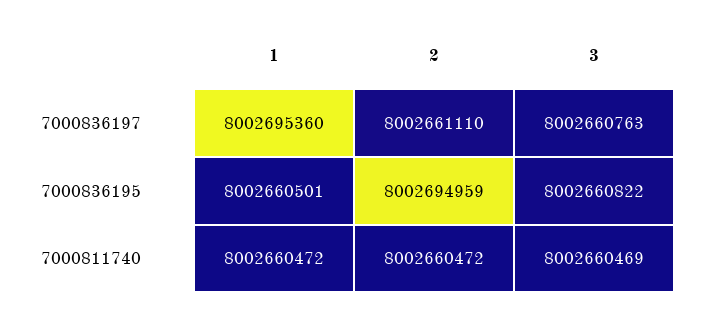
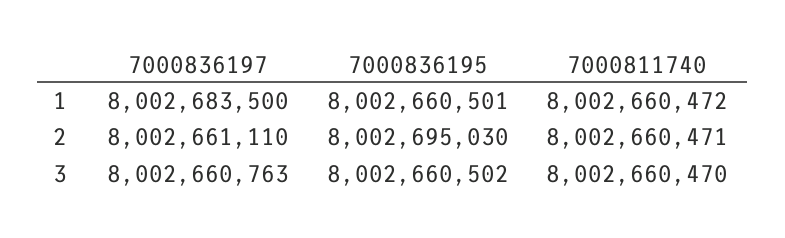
  {
    "1": {
-     "7000836197": 8002695360,
+     "7000836197": 8002683500,
      "7000836195": 8002660501,
      "7000811740": 8002660472
    },
    "2": {
      "7000836197": 8002661110,
-     "7000836195": 8002694959,
+     "7000836195": 8002695030,
-     "7000811740": 8002660472
+     "7000811740": 8002660471
    },
    "3": {
      "7000836197": 8002660763,
-     "7000836195": 8002660822,
+     "7000836195": 8002660502,
-     "7000811740": 8002660469
+     "7000811740": 8002660470
    }
  }

